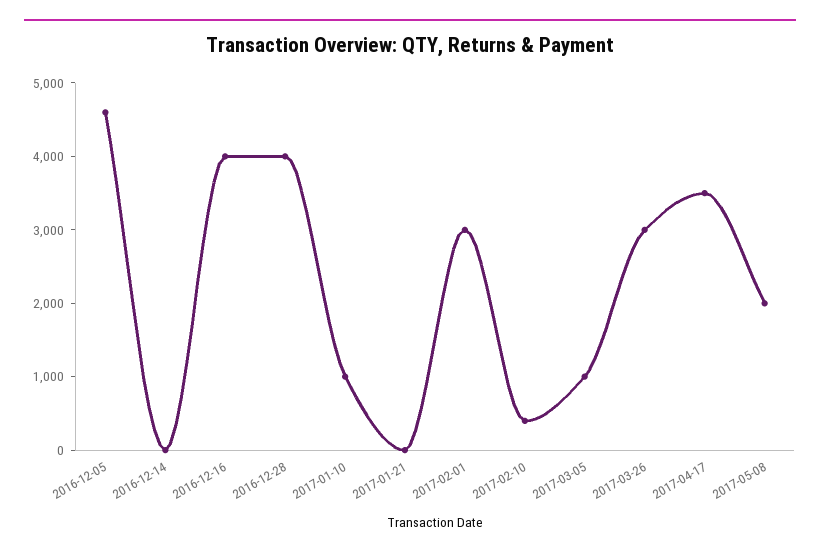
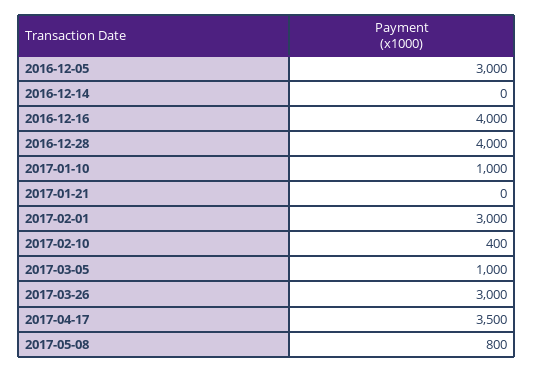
  {
-   "2016-12-05": 4600,
+   "2016-12-05": 3000,
    "2016-12-14": 0,
    "2016-12-16": 4000,
    "2016-12-28": 4000,
    "2017-01-10": 1000,
    "2017-01-21": 0,
    "2017-02-01": 3000,
    "2017-02-10": 400,
    "2017-03-05": 1000,
    "2017-03-26": 3000,
    "2017-04-17": 3500,
-   "2017-05-08": 2000
+   "2017-05-08": 800
  }

